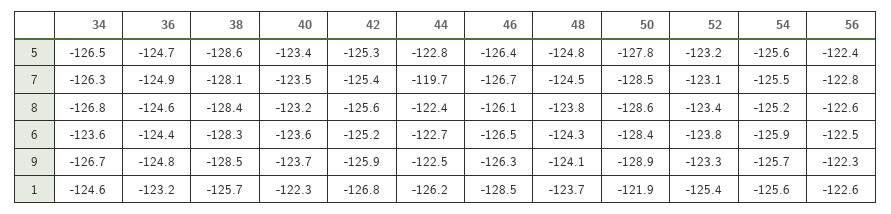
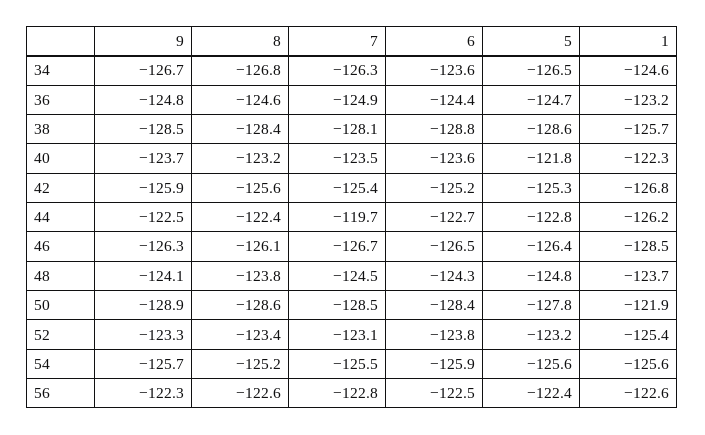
  {
    "34": {
      "5": -126.5,
      "7": -126.3,
      "8": -126.8,
      "6": -123.6,
      "9": -126.7,
      "1": -124.6
    },
    "36": {
      "5": -124.7,
      "7": -124.9,
      "8": -124.6,
      "6": -124.4,
      "9": -124.8,
      "1": -123.2
    },
    "38": {
      "5": -128.6,
      "7": -128.1,
      "8": -128.4,
-     "6": -128.3,
+     "6": -128.8,
      "9": -128.5,
      "1": -125.7
    },
    "40": {
-     "5": -123.4,
+     "5": -121.8,
      "7": -123.5,
      "8": -123.2,
      "6": -123.6,
      "9": -123.7,
      "1": -122.3
    },
    "42": {
      "5": -125.3,
      "7": -125.4,
      "8": -125.6,
      "6": -125.2,
      "9": -125.9,
      "1": -126.8
    },
    "44": {
      "5": -122.8,
      "7": -119.7,
      "8": -122.4,
      "6": -122.7,
      "9": -122.5,
      "1": -126.2
    },
    "46": {
      "5": -126.4,
      "7": -126.7,
      "8": -126.1,
      "6": -126.5,
      "9": -126.3,
      "1": -128.5
    },
    "48": {
      "5": -124.8,
      "7": -124.5,
      "8": -123.8,
      "6": -124.3,
      "9": -124.1,
      "1": -123.7
    },
    "50": {
      "5": -127.8,
      "7": -128.5,
      "8": -128.6,
      "6": -128.4,
      "9": -128.9,
      "1": -121.9
    },
    "52": {
      "5": -123.2,
      "7": -123.1,
      "8": -123.4,
      "6": -123.8,
      "9": -123.3,
      "1": -125.4
    },
    "54": {
      "5": -125.6,
      "7": -125.5,
      "8": -125.2,
      "6": -125.9,
      "9": -125.7,
      "1": -125.6
    },
    "56": {
      "5": -122.4,
      "7": -122.8,
      "8": -122.6,
      "6": -122.5,
      "9": -122.3,
      "1": -122.6
    }
  }

